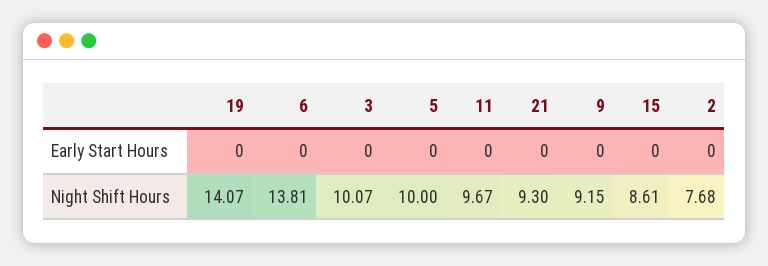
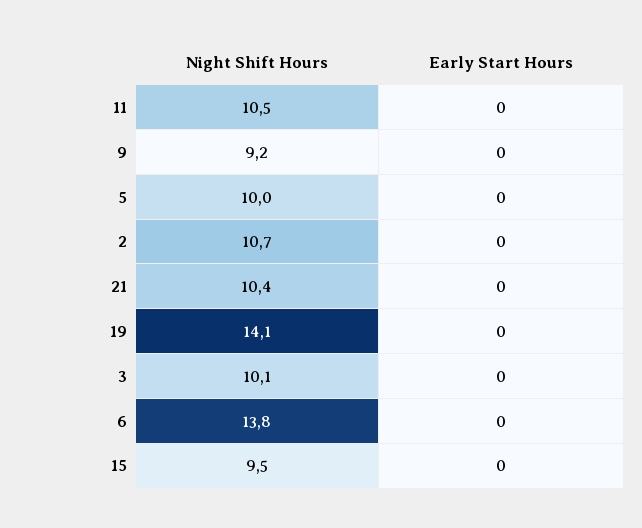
  {
    "19": {
      "Early Start Hours": 0,
      "Night Shift Hours": 14.07
    },
    "6": {
      "Early Start Hours": 0,
      "Night Shift Hours": 13.81
    },
    "3": {
      "Early Start Hours": 0,
      "Night Shift Hours": 10.07
    },
    "5": {
      "Early Start Hours": 0,
      "Night Shift Hours": 10
    },
    "11": {
      "Early Start Hours": 0,
-     "Night Shift Hours": 9.67
+     "Night Shift Hours": 10.5
    },
    "21": {
      "Early Start Hours": 0,
-     "Night Shift Hours": 9.3
+     "Night Shift Hours": 10.4
    },
    "9": {
      "Early Start Hours": 0,
      "Night Shift Hours": 9.15
    },
    "15": {
      "Early Start Hours": 0,
-     "Night Shift Hours": 8.61
+     "Night Shift Hours": 9.5
    },
    "2": {
      "Early Start Hours": 0,
-     "Night Shift Hours": 7.68
+     "Night Shift Hours": 10.7
    }
  }

